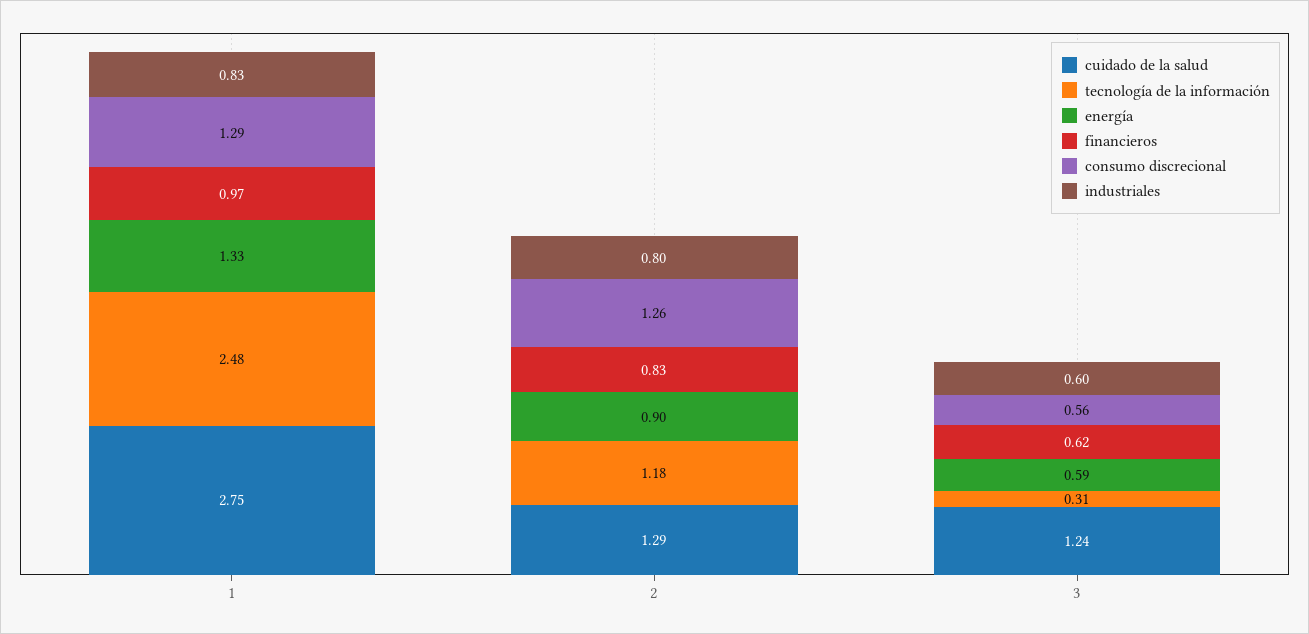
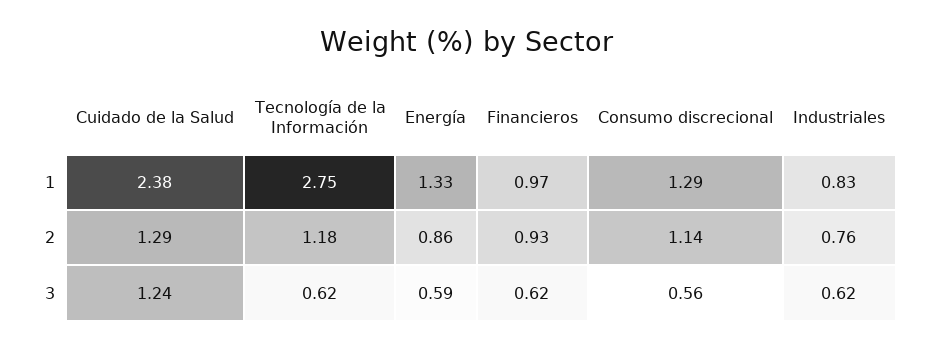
  {
    "cuidado de la salud": {
-     "1": 2.75,
+     "1": 2.38,
      "2": 1.29,
      "3": 1.24
    },
    "tecnología de la información": {
-     "1": 2.48,
+     "1": 2.75,
      "2": 1.18,
-     "3": 0.31
+     "3": 0.62
    },
    "energía": {
      "1": 1.33,
-     "2": 0.9,
+     "2": 0.86,
      "3": 0.59
    },
    "financieros": {
      "1": 0.97,
-     "2": 0.83,
+     "2": 0.93,
      "3": 0.62
    },
    "consumo discrecional": {
      "1": 1.29,
-     "2": 1.26,
+     "2": 1.14,
      "3": 0.56
    },
    "industriales": {
      "1": 0.83,
-     "2": 0.8,
+     "2": 0.76,
-     "3": 0.6
+     "3": 0.62
    }
  }

